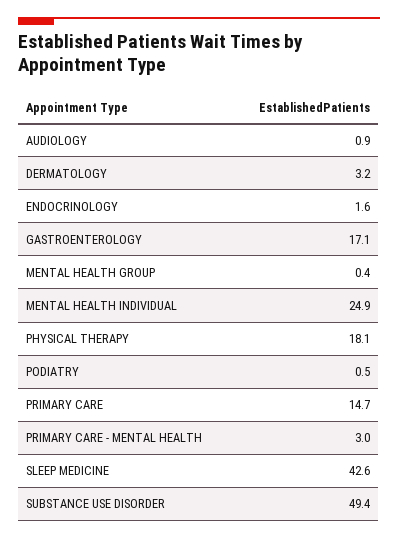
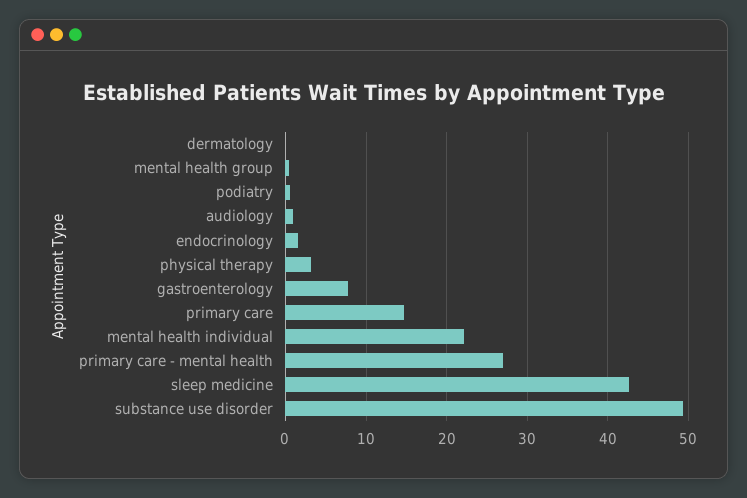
  {
    "AUDIOLOGY": 0.9,
-   "DERMATOLOGY": 3.2,
+   "DERMATOLOGY": 0,
    "ENDOCRINOLOGY": 1.6,
-   "GASTROENTEROLOGY": 17.1,
+   "GASTROENTEROLOGY": 8,
    "MENTAL HEALTH GROUP": 0.4,
-   "MENTAL HEALTH INDIVIDUAL": 24.9,
+   "MENTAL HEALTH INDIVIDUAL": 22,
-   "PHYSICAL THERAPY": 18.1,
+   "PHYSICAL THERAPY": 3,
    "PODIATRY": 0.5,
    "PRIMARY CARE": 14.7,
-   "PRIMARY CARE - MENTAL HEALTH": 3,
+   "PRIMARY CARE - MENTAL HEALTH": 27,
    "SLEEP MEDICINE": 42.6,
    "SUBSTANCE USE DISORDER": 49.4
  }

